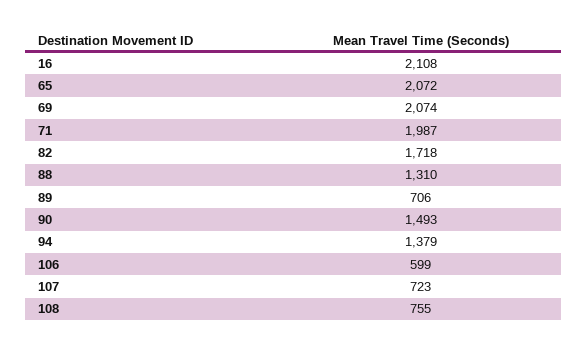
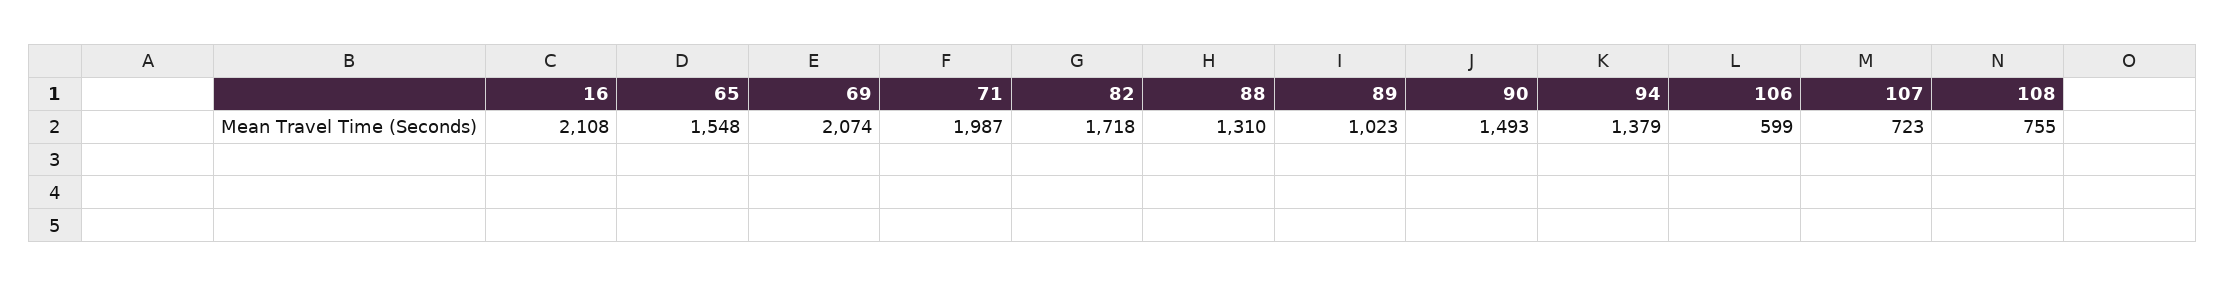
  {
    "16": 2108,
-   "65": 2072,
+   "65": 1548,
    "69": 2074,
    "71": 1987,
    "82": 1718,
    "88": 1310,
-   "89": 706,
+   "89": 1023,
    "90": 1493,
    "94": 1379,
    "106": 599,
    "107": 723,
    "108": 755
  }

